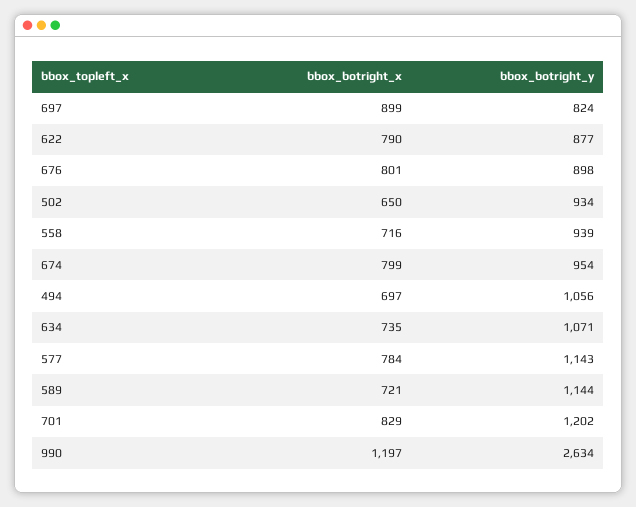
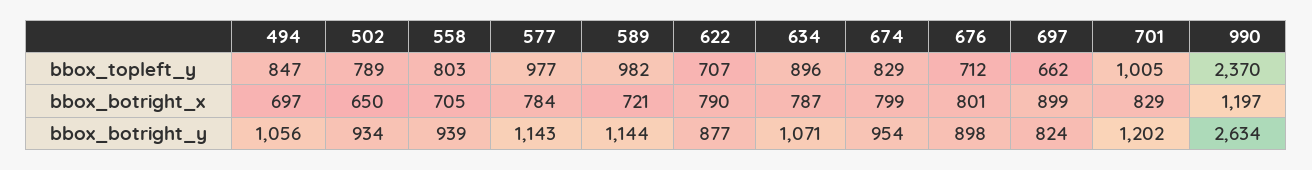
  {
    "bbox_botright_x": {
      "697": 899,
      "622": 790,
      "676": 801,
      "502": 650,
-     "558": 716,
+     "558": 705,
      "674": 799,
      "494": 697,
-     "634": 735,
+     "634": 787,
      "577": 784,
      "589": 721,
      "701": 829,
      "990": 1197
    },
    "bbox_botright_y": {
      "697": 824,
      "622": 877,
      "676": 898,
      "502": 934,
      "558": 939,
      "674": 954,
      "494": 1056,
      "634": 1071,
      "577": 1143,
      "589": 1144,
      "701": 1202,
      "990": 2634
-   }
+   },
+   "bbox_topleft_y": {
+     "494": 847,
+     "502": 789,
+     "558": 803,
+     "577": 977,
+     "589": 982,
+     "622": 707,
+     "634": 896,
+     "674": 829,
+     "676": 712,
+     "697": 662,
+     "701": 1005,
+     "990": 2370
+   }
  }

